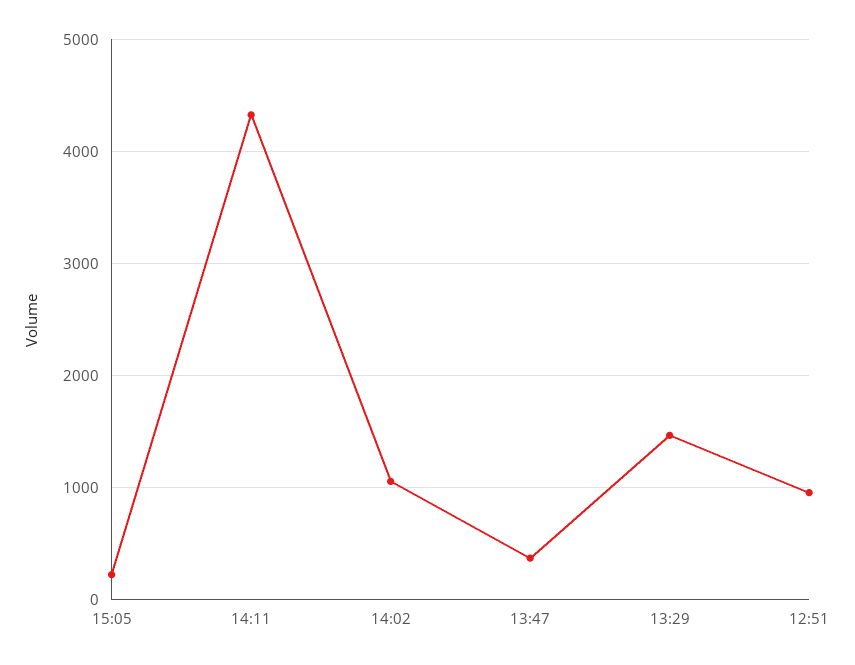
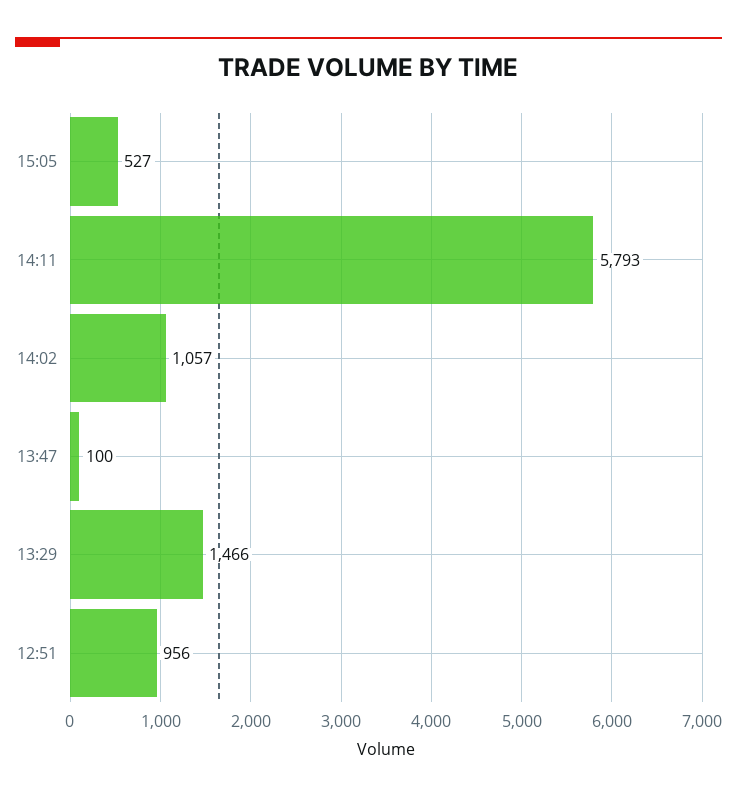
  {
-   "15:05": 200,
+   "15:05": 527,
-   "14:11": 4300,
+   "14:11": 5793,
    "14:02": 1057,
-   "13:47": 400,
+   "13:47": 100,
    "13:29": 1466,
    "12:51": 956
  }

